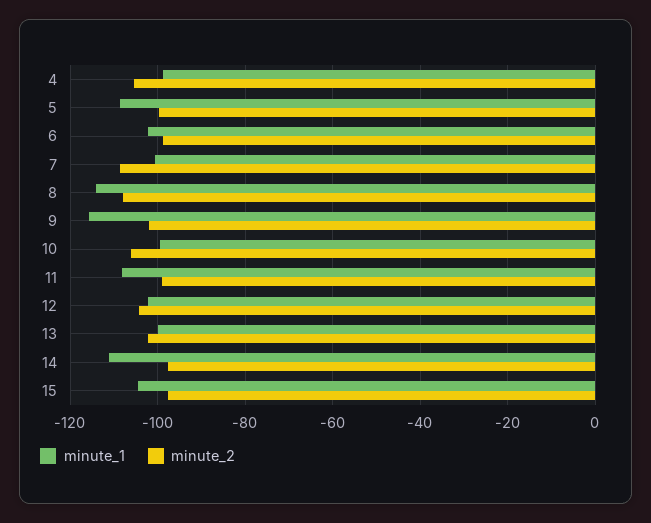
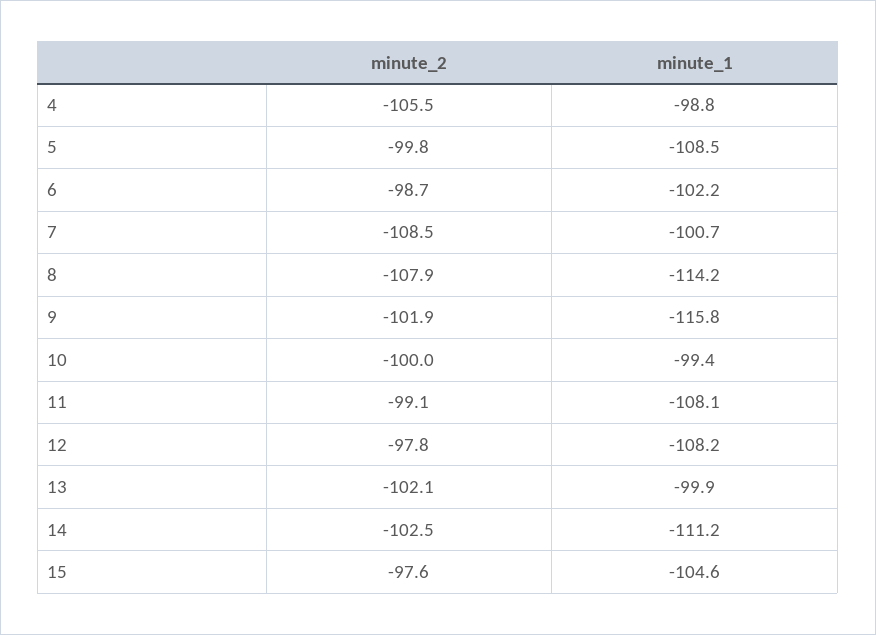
  {
    "minute_1": {
      "4": -98.8,
      "5": -108.5,
      "6": -102.2,
      "7": -100.7,
      "8": -114.2,
      "9": -115.8,
      "10": -99.4,
      "11": -108.1,
-     "12": -102,
+     "12": -108.2,
      "13": -99.9,
      "14": -111.2,
      "15": -104.6
    },
    "minute_2": {
      "4": -105.5,
      "5": -99.8,
      "6": -98.7,
      "7": -108.5,
      "8": -107.9,
      "9": -101.9,
-     "10": -106,
+     "10": -100,
      "11": -99.1,
-     "12": -104,
+     "12": -97.8,
      "13": -102.1,
-     "14": -98,
+     "14": -102.5,
      "15": -97.6
    }
  }

